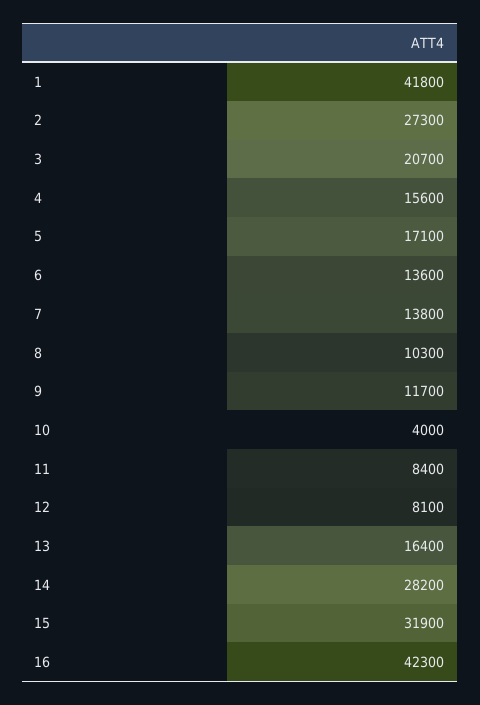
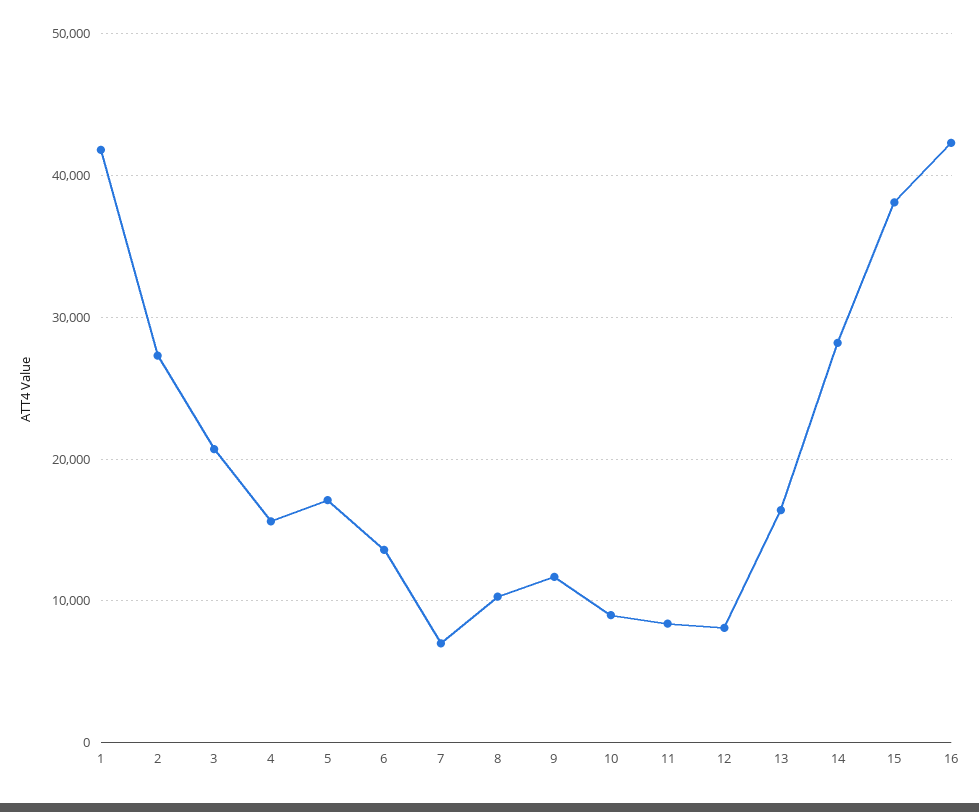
  {
    "1": 41800,
    "2": 27300,
    "3": 20700,
    "4": 15600,
    "5": 17100,
    "6": 13600,
-   "7": 13800,
+   "7": 7000,
    "8": 10300,
    "9": 11700,
-   "10": 4000,
+   "10": 9000,
    "11": 8400,
    "12": 8100,
    "13": 16400,
    "14": 28200,
-   "15": 31900,
+   "15": 38000,
    "16": 42300
  }

